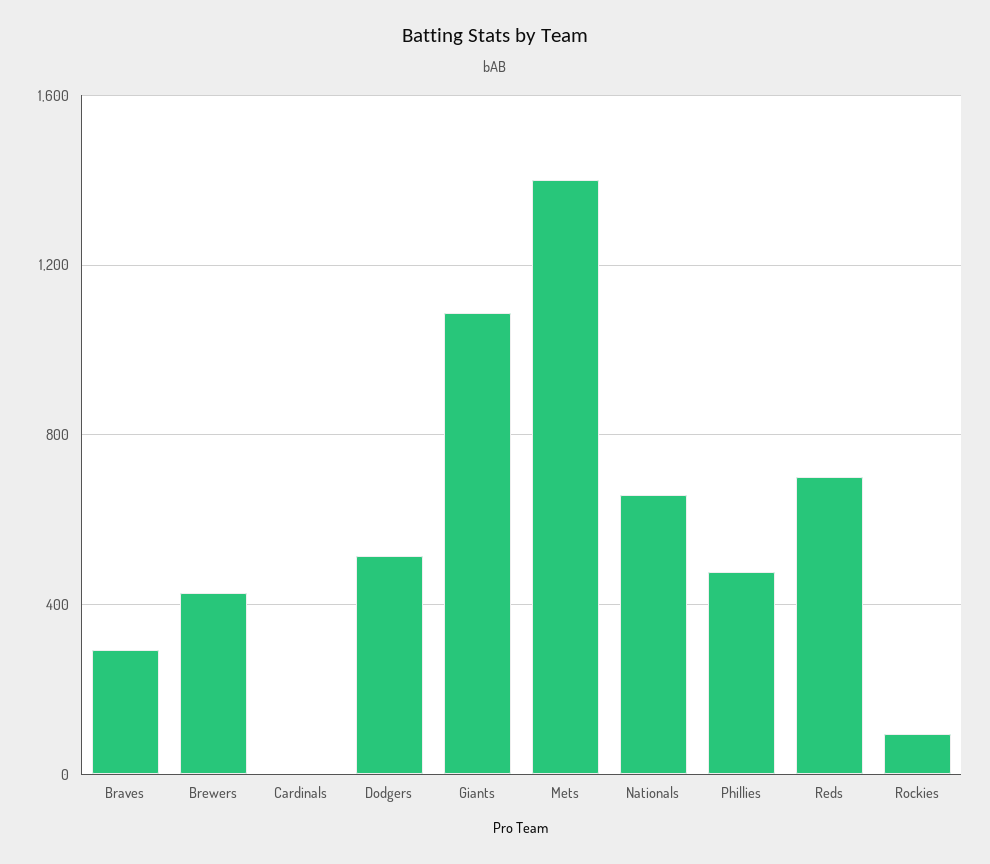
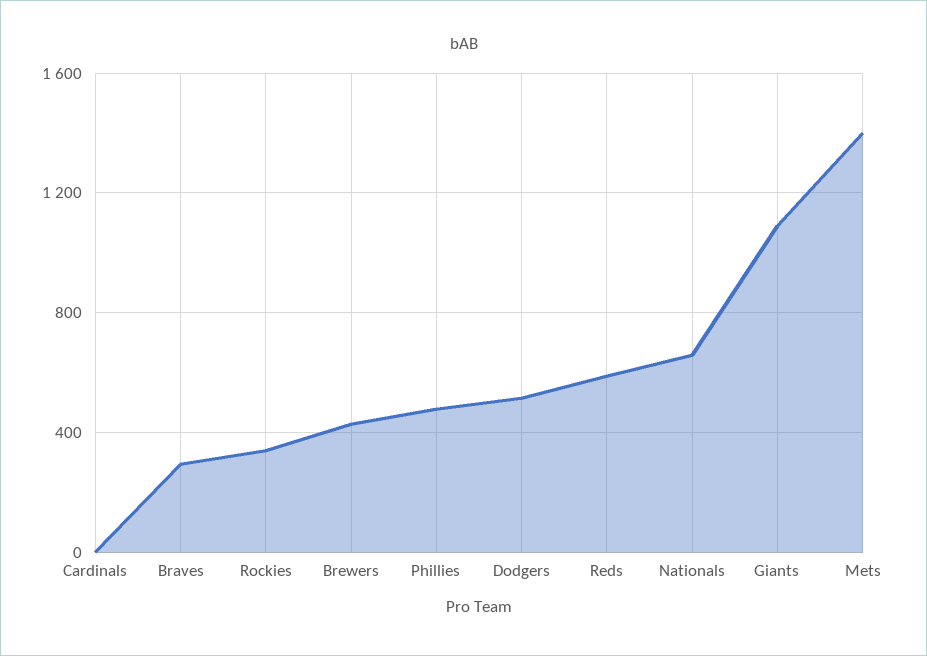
  {
    "Braves": 300,
    "Brewers": 450,
    "Cardinals": 0,
    "Dodgers": 500,
    "Giants": 1100,
    "Mets": 1400,
    "Nationals": 650,
    "Phillies": 500,
-   "Reds": 700,
+   "Reds": 600,
-   "Rockies": 100
+   "Rockies": 350
  }

